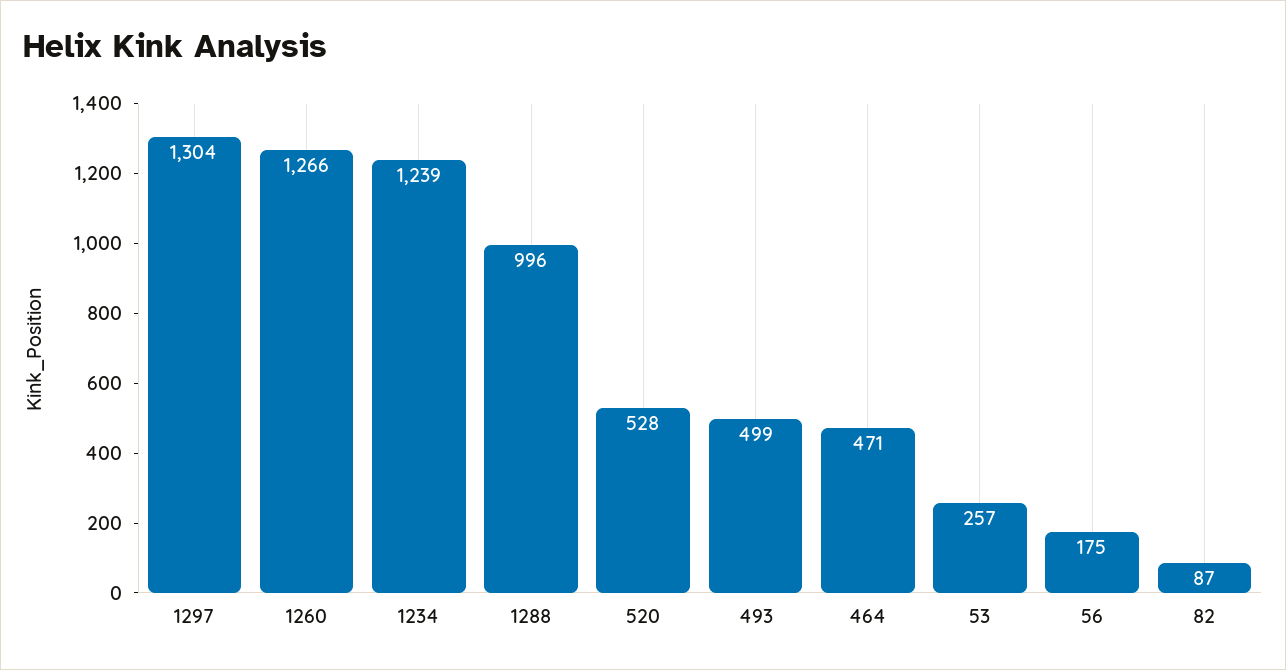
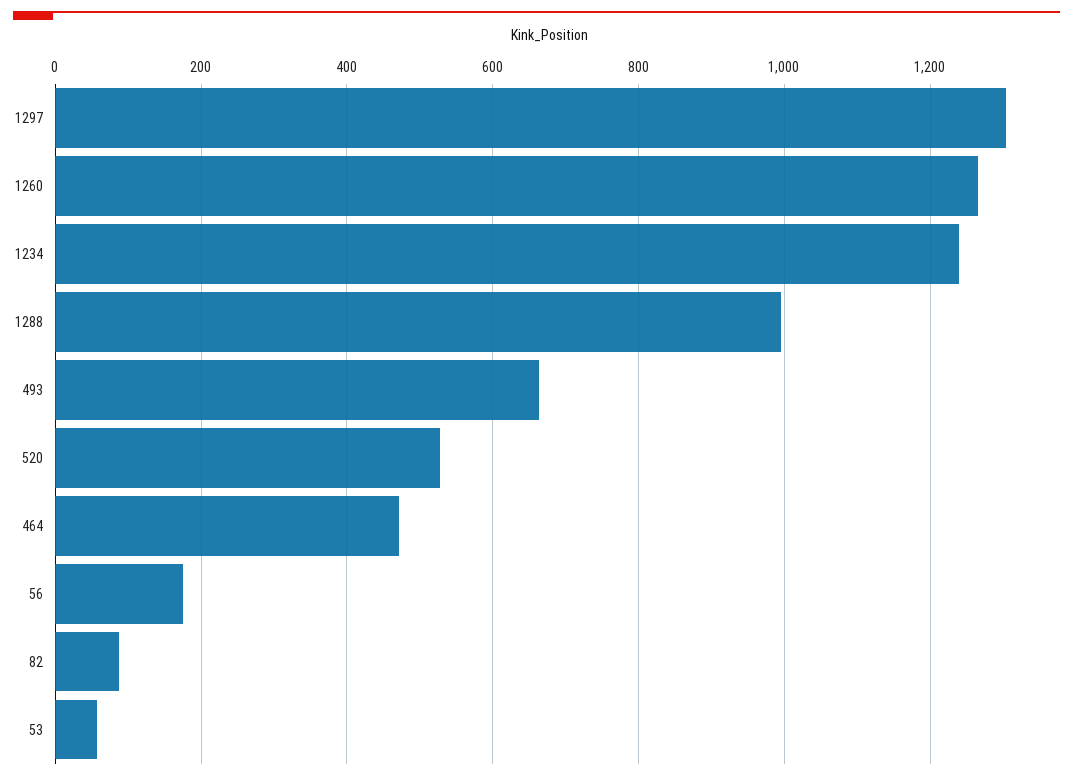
  {
    "1297": 1304,
    "1260": 1266,
    "1234": 1239,
    "1288": 996,
    "520": 528,
-   "493": 499,
+   "493": 660,
    "464": 471,
-   "53": 257,
+   "53": 60,
    "56": 175,
    "82": 87
  }

